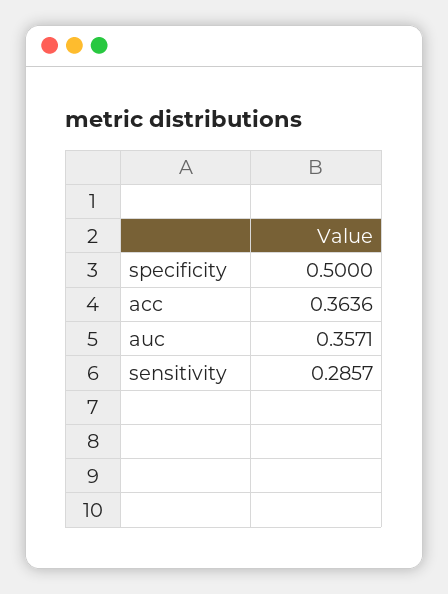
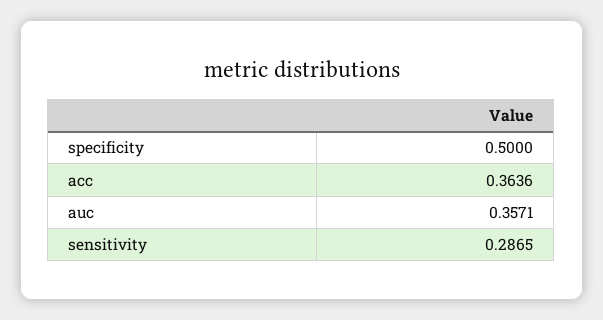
  {
    "specificity": 0.5,
    "acc": 0.3636,
    "auc": 0.3571,
-   "sensitivity": 0.2857
+   "sensitivity": 0.2865
  }

